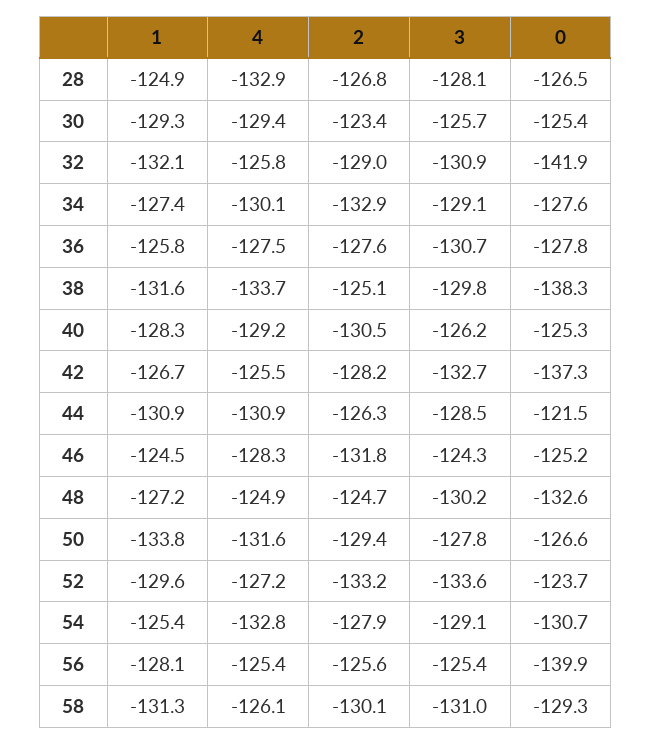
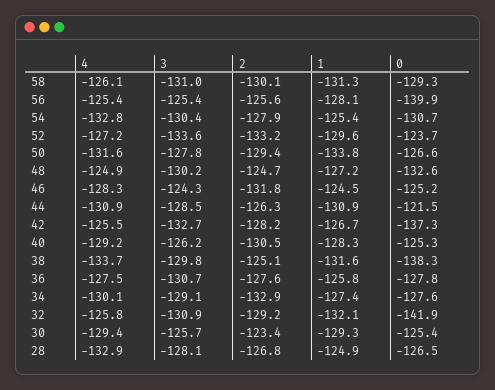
  {
    "1": {
      "28": -124.9,
      "30": -129.3,
      "32": -132.1,
      "34": -127.4,
      "36": -125.8,
      "38": -131.6,
      "40": -128.3,
      "42": -126.7,
      "44": -130.9,
      "46": -124.5,
      "48": -127.2,
      "50": -133.8,
      "52": -129.6,
      "54": -125.4,
      "56": -128.1,
      "58": -131.3
    },
    "4": {
      "28": -132.9,
      "30": -129.4,
      "32": -125.8,
      "34": -130.1,
      "36": -127.5,
      "38": -133.7,
      "40": -129.2,
      "42": -125.5,
      "44": -130.9,
      "46": -128.3,
      "48": -124.9,
      "50": -131.6,
      "52": -127.2,
      "54": -132.8,
      "56": -125.4,
      "58": -126.1
    },
    "2": {
      "28": -126.8,
      "30": -123.4,
-     "32": -129,
+     "32": -129.2,
      "34": -132.9,
      "36": -127.6,
      "38": -125.1,
      "40": -130.5,
      "42": -128.2,
      "44": -126.3,
      "46": -131.8,
      "48": -124.7,
      "50": -129.4,
      "52": -133.2,
      "54": -127.9,
      "56": -125.6,
      "58": -130.1
    },
    "3": {
      "28": -128.1,
      "30": -125.7,
      "32": -130.9,
      "34": -129.1,
      "36": -130.7,
      "38": -129.8,
      "40": -126.2,
      "42": -132.7,
      "44": -128.5,
      "46": -124.3,
      "48": -130.2,
      "50": -127.8,
      "52": -133.6,
-     "54": -129.1,
+     "54": -130.4,
      "56": -125.4,
      "58": -131
    },
    "0": {
      "28": -126.5,
      "30": -125.4,
      "32": -141.9,
      "34": -127.6,
      "36": -127.8,
      "38": -138.3,
      "40": -125.3,
      "42": -137.3,
      "44": -121.5,
      "46": -125.2,
      "48": -132.6,
      "50": -126.6,
      "52": -123.7,
      "54": -130.7,
      "56": -139.9,
      "58": -129.3
    }
  }

